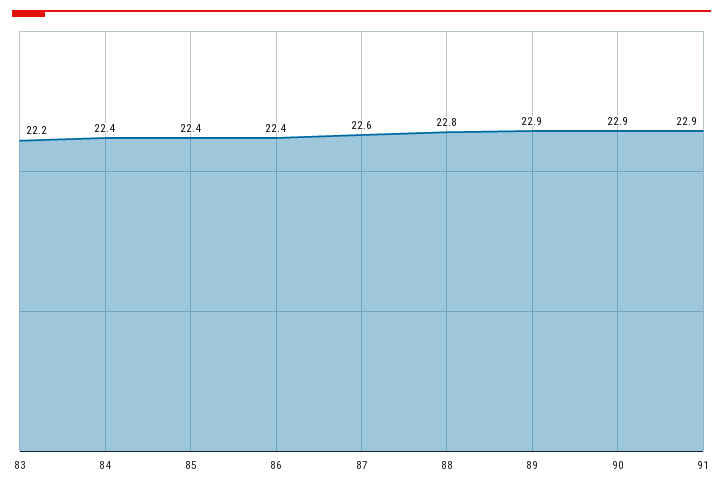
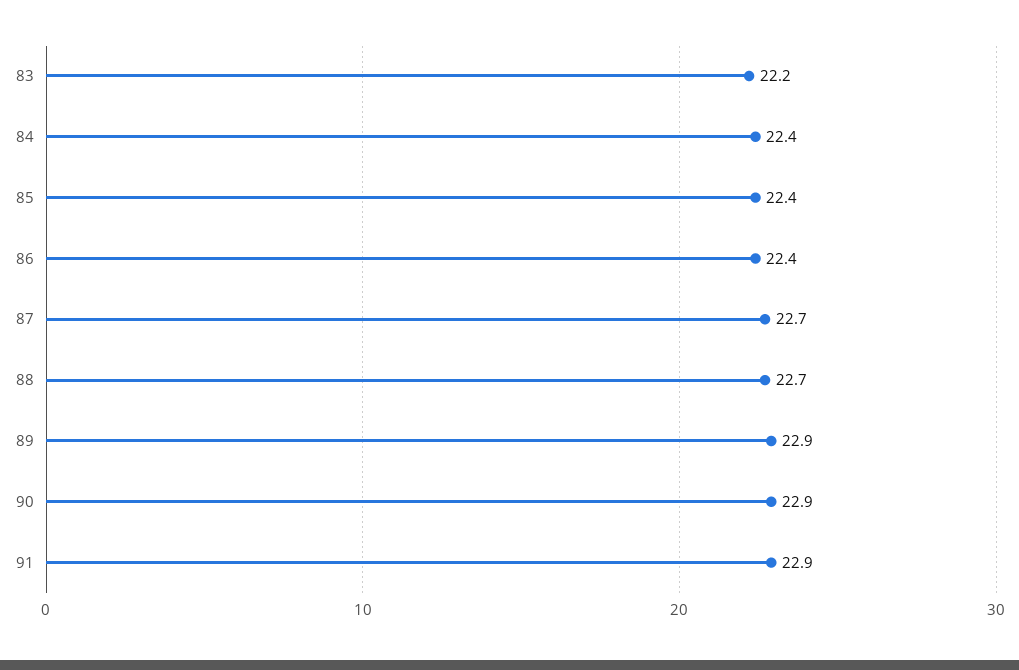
  {
    "83": 22.2,
    "84": 22.4,
    "85": 22.4,
    "86": 22.4,
-   "87": 22.6,
+   "87": 22.7,
-   "88": 22.8,
+   "88": 22.7,
    "89": 22.9,
    "90": 22.9,
    "91": 22.9
  }

